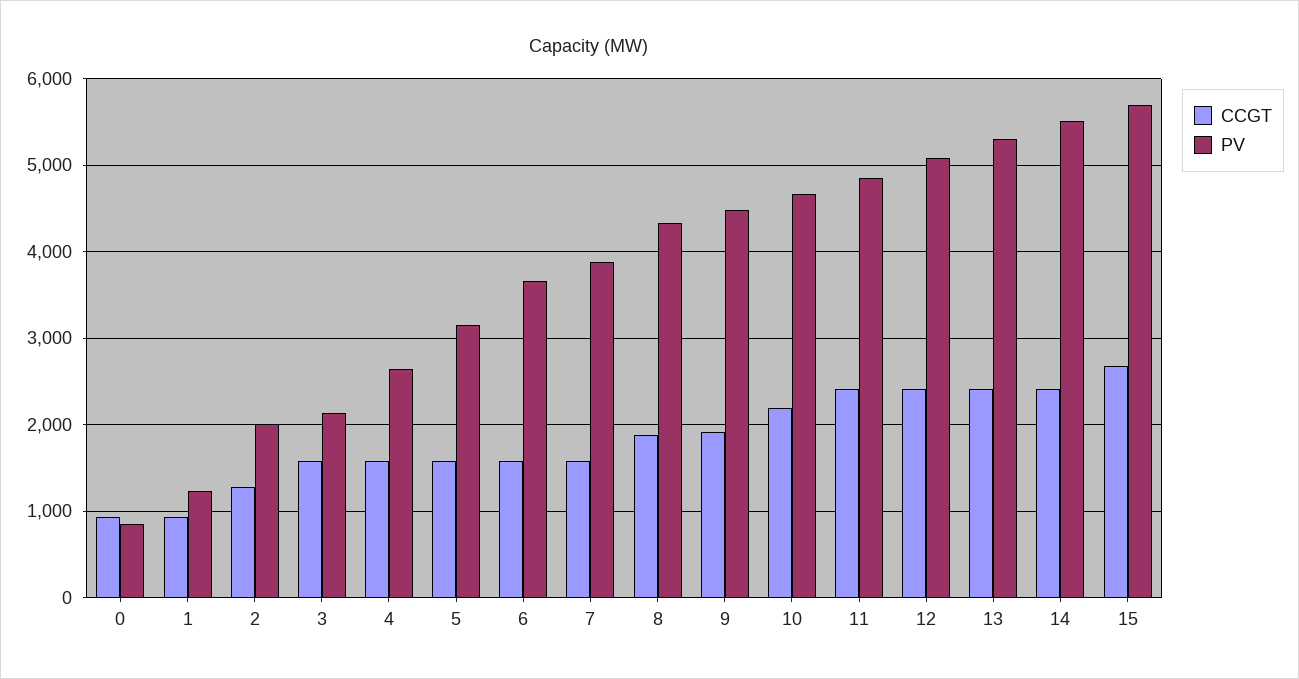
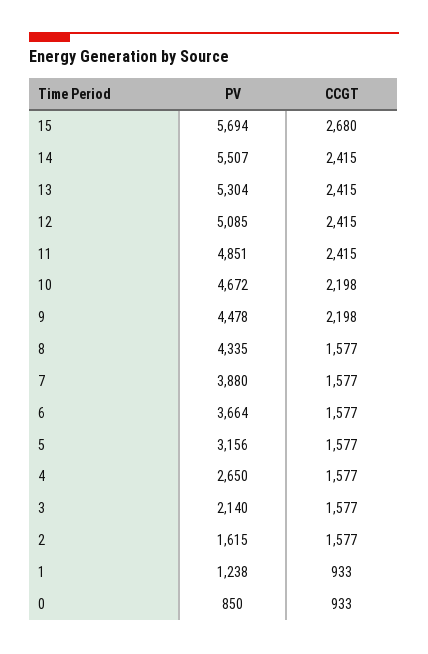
  {
    "CCGT": {
      "0": 933,
      "1": 933,
-     "2": 1300,
+     "2": 1577,
      "3": 1577,
      "4": 1577,
      "5": 1577,
      "6": 1577,
      "7": 1577,
-     "8": 1900,
+     "8": 1577,
-     "9": 1900,
+     "9": 2198,
      "10": 2198,
      "11": 2415,
      "12": 2415,
      "13": 2415,
      "14": 2415,
      "15": 2680
    },
    "PV": {
      "0": 850,
      "1": 1238,
-     "2": 2000,
+     "2": 1615,
      "3": 2140,
      "4": 2650,
      "5": 3156,
      "6": 3664,
      "7": 3880,
      "8": 4335,
      "9": 4478,
      "10": 4672,
      "11": 4851,
      "12": 5085,
      "13": 5304,
      "14": 5507,
      "15": 5694
    }
  }

